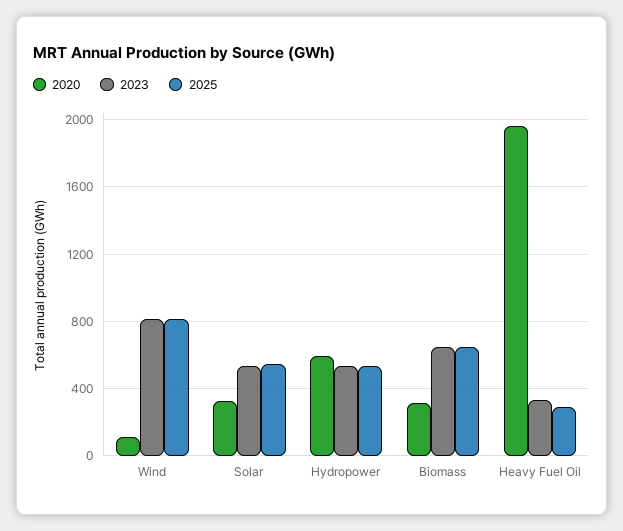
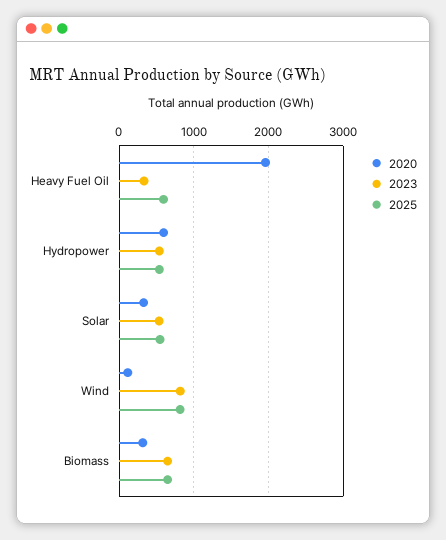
  {
    "2020": {
      "Wind": 100,
      "Solar": 350,
      "Hydropower": 600,
      "Biomass": 300,
      "Heavy Fuel Oil": 1950
    },
    "2023": {
      "Wind": 800,
      "Solar": 550,
      "Hydropower": 550,
      "Biomass": 650,
      "Heavy Fuel Oil": 350
    },
    "2025": {
      "Wind": 800,
      "Solar": 550,
      "Hydropower": 550,
      "Biomass": 650,
-     "Heavy Fuel Oil": 300
+     "Heavy Fuel Oil": 600
    }
  }

